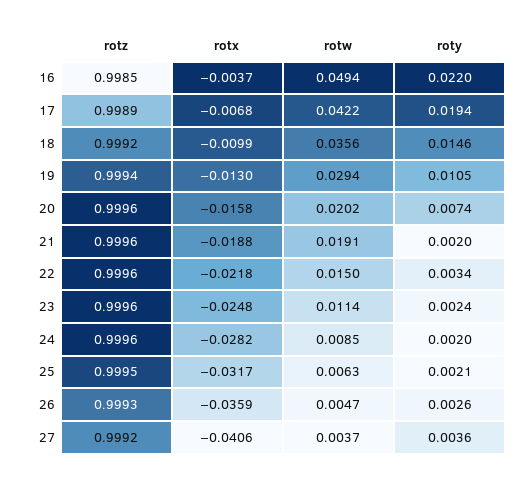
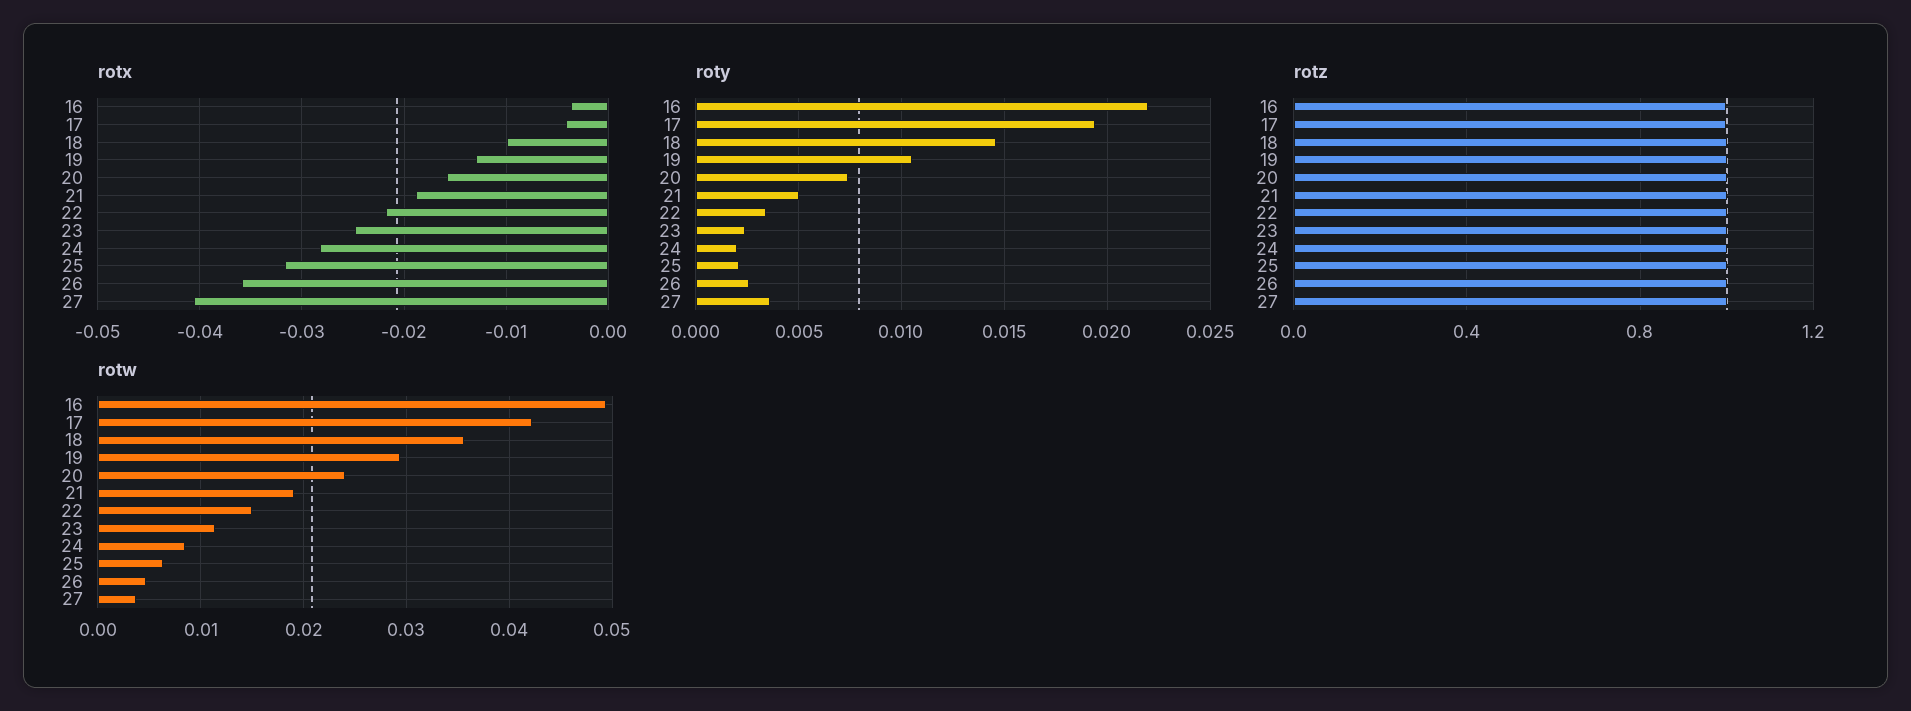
  {
    "rotz": {
      "16": 0.9985,
      "17": 0.9989,
      "18": 0.9992,
      "19": 0.9994,
      "20": 0.9996,
      "21": 0.9996,
      "22": 0.9996,
      "23": 0.9996,
      "24": 0.9996,
      "25": 0.9995,
      "26": 0.9993,
      "27": 0.9992
    },
    "rotx": {
      "16": -0.0037,
-     "17": -0.0068,
+     "17": -0.004,
      "18": -0.0099,
      "19": -0.013,
      "20": -0.0158,
      "21": -0.0188,
      "22": -0.0218,
      "23": -0.0248,
      "24": -0.0282,
      "25": -0.0317,
      "26": -0.0359,
      "27": -0.0406
    },
    "rotw": {
      "16": 0.0494,
      "17": 0.0422,
      "18": 0.0356,
      "19": 0.0294,
-     "20": 0.0202,
+     "20": 0.024,
      "21": 0.0191,
      "22": 0.015,
      "23": 0.0114,
      "24": 0.0085,
      "25": 0.0063,
      "26": 0.0047,
      "27": 0.0037
    },
    "roty": {
      "16": 0.022,
      "17": 0.0194,
      "18": 0.0146,
      "19": 0.0105,
      "20": 0.0074,
-     "21": 0.002,
+     "21": 0.005,
      "22": 0.0034,
      "23": 0.0024,
      "24": 0.002,
      "25": 0.0021,
      "26": 0.0026,
      "27": 0.0036
    }
  }

